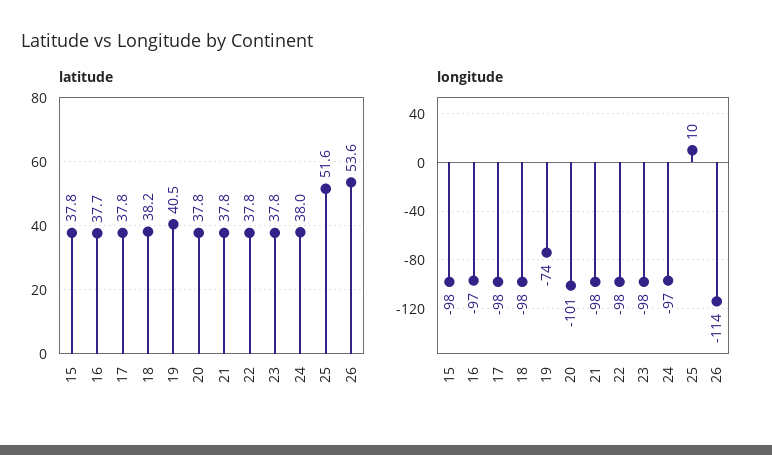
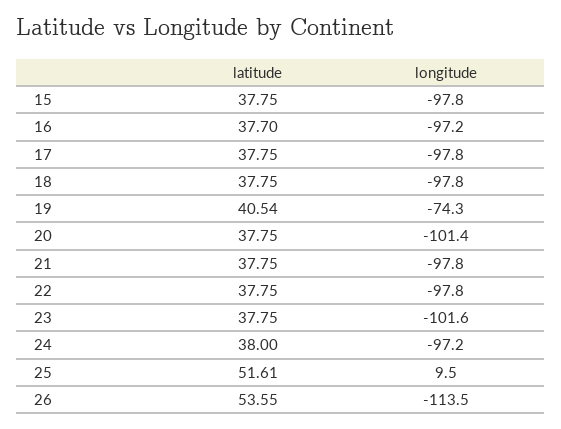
  {
    "latitude": {
      "15": 37.75,
      "16": 37.7,
      "17": 37.75,
-     "18": 38.2,
+     "18": 37.75,
      "19": 40.54,
      "20": 37.75,
      "21": 37.75,
      "22": 37.75,
      "23": 37.75,
      "24": 38,
      "25": 51.61,
      "26": 53.55
    },
    "longitude": {
      "15": -97.8,
      "16": -97.2,
      "17": -97.8,
      "18": -97.8,
      "19": -74.3,
      "20": -101.4,
      "21": -97.8,
      "22": -97.8,
-     "23": -98,
+     "23": -101.6,
      "24": -97.2,
      "25": 9.5,
      "26": -113.5
    }
  }

